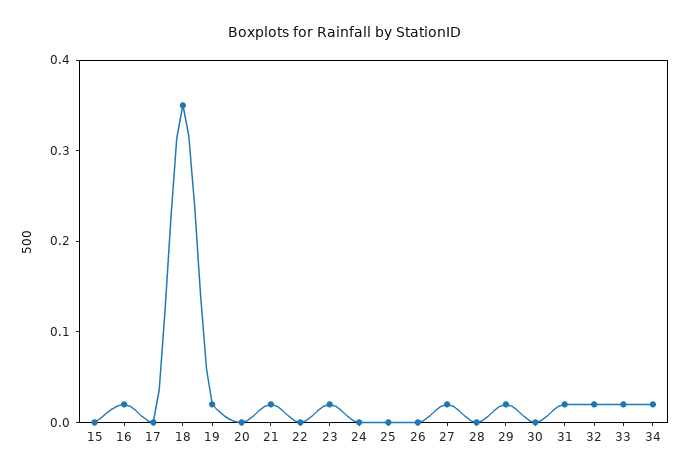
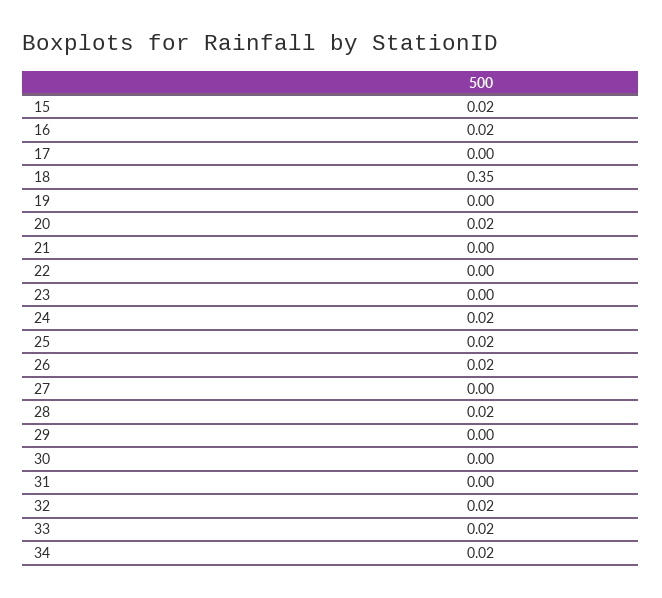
  {
-   "15": 0,
+   "15": 0.02,
    "16": 0.02,
    "17": 0,
    "18": 0.35,
-   "19": 0.02,
+   "19": 0,
-   "20": 0,
+   "20": 0.02,
-   "21": 0.02,
+   "21": 0,
    "22": 0,
-   "23": 0.02,
+   "23": 0,
-   "24": 0,
+   "24": 0.02,
-   "25": 0,
+   "25": 0.02,
-   "26": 0,
+   "26": 0.02,
-   "27": 0.02,
+   "27": 0,
-   "28": 0,
+   "28": 0.02,
-   "29": 0.02,
+   "29": 0,
    "30": 0,
-   "31": 0.02,
+   "31": 0,
    "32": 0.02,
    "33": 0.02,
    "34": 0.02
  }

